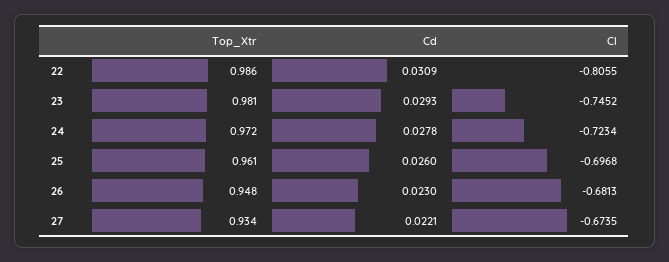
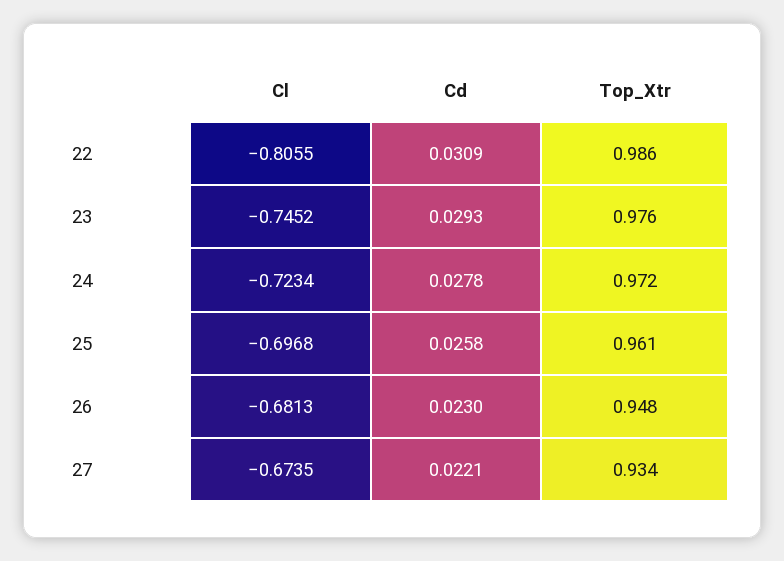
  {
    "Top_Xtr": {
      "22": 0.986,
-     "23": 0.981,
+     "23": 0.976,
      "24": 0.972,
      "25": 0.961,
      "26": 0.948,
      "27": 0.934
    },
    "Cd": {
      "22": 0.0309,
      "23": 0.0293,
      "24": 0.0278,
-     "25": 0.026,
+     "25": 0.0258,
      "26": 0.023,
      "27": 0.0221
    },
    "Cl": {
      "22": -0.8055,
      "23": -0.7452,
      "24": -0.7234,
      "25": -0.6968,
      "26": -0.6813,
      "27": -0.6735
    }
  }

